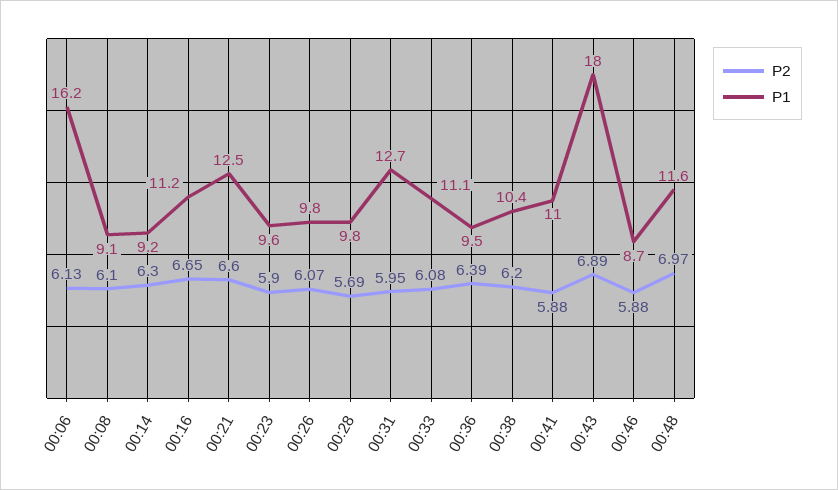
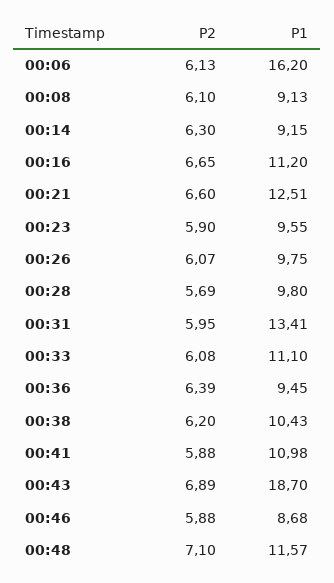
  {
    "P2": {
      "00:06": 6.13,
      "00:08": 6.1,
      "00:14": 6.3,
      "00:16": 6.65,
      "00:21": 6.6,
      "00:23": 5.9,
      "00:26": 6.07,
      "00:28": 5.69,
      "00:31": 5.95,
      "00:33": 6.08,
      "00:36": 6.39,
      "00:38": 6.2,
      "00:41": 5.88,
      "00:43": 6.89,
      "00:46": 5.88,
-     "00:48": 6.97
+     "00:48": 7.1
    },
    "P1": {
      "00:06": 16.2,
      "00:08": 9.13,
      "00:14": 9.15,
      "00:16": 11.2,
      "00:21": 12.51,
      "00:23": 9.55,
      "00:26": 9.75,
      "00:28": 9.8,
-     "00:31": 12.7,
+     "00:31": 13.41,
      "00:33": 11.1,
      "00:36": 9.45,
      "00:38": 10.43,
      "00:41": 10.98,
-     "00:43": 18,
+     "00:43": 18.7,
      "00:46": 8.68,
      "00:48": 11.57
    }
  }

